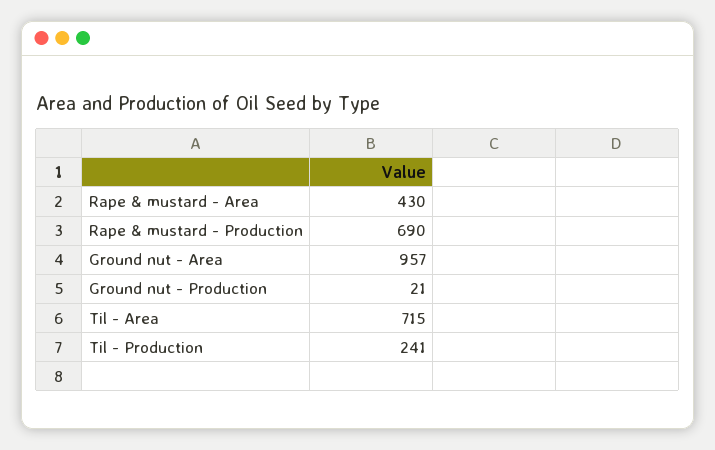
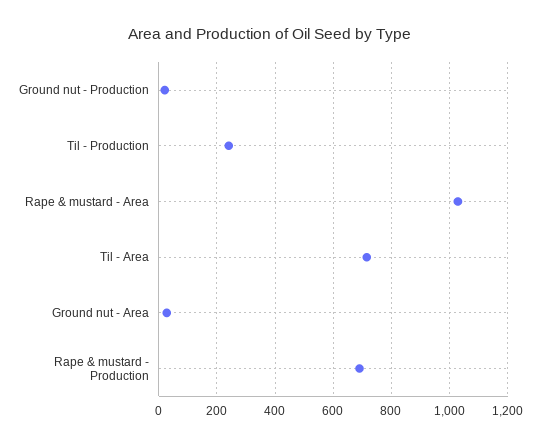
  {
-   "Rape & mustard - Area": 430,
+   "Rape & mustard - Area": 1025,
    "Rape & mustard - Production": 690,
-   "Ground nut - Area": 957,
+   "Ground nut - Area": 25,
    "Ground nut - Production": 21,
    "Til - Area": 715,
    "Til - Production": 241
  }

